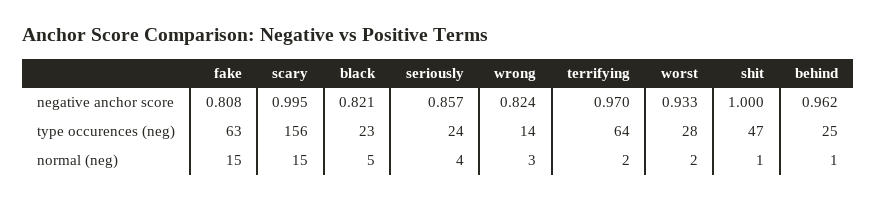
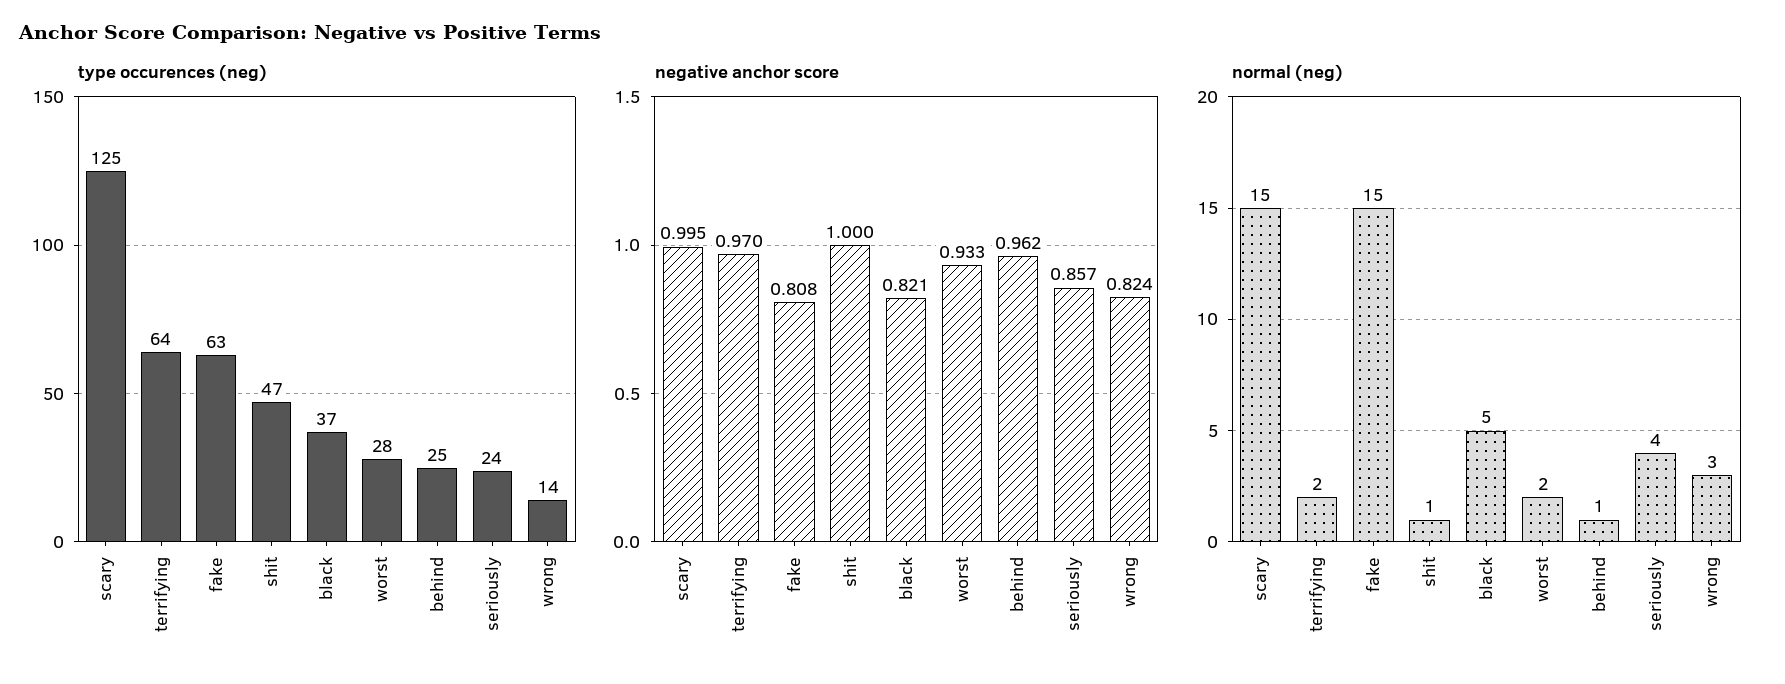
  {
    "negative anchor score": {
      "fake": 0.808,
      "scary": 0.995,
      "black": 0.821,
      "seriously": 0.857,
      "wrong": 0.824,
      "terrifying": 0.97,
      "worst": 0.933,
      "shit": 1,
      "behind": 0.962
    },
    "type occurences (neg)": {
      "fake": 63,
-     "scary": 156,
+     "scary": 125,
-     "black": 23,
+     "black": 37,
      "seriously": 24,
      "wrong": 14,
      "terrifying": 64,
      "worst": 28,
      "shit": 47,
      "behind": 25
    },
    "normal (neg)": {
      "fake": 15,
      "scary": 15,
      "black": 5,
      "seriously": 4,
      "wrong": 3,
      "terrifying": 2,
      "worst": 2,
      "shit": 1,
      "behind": 1
    }
  }

